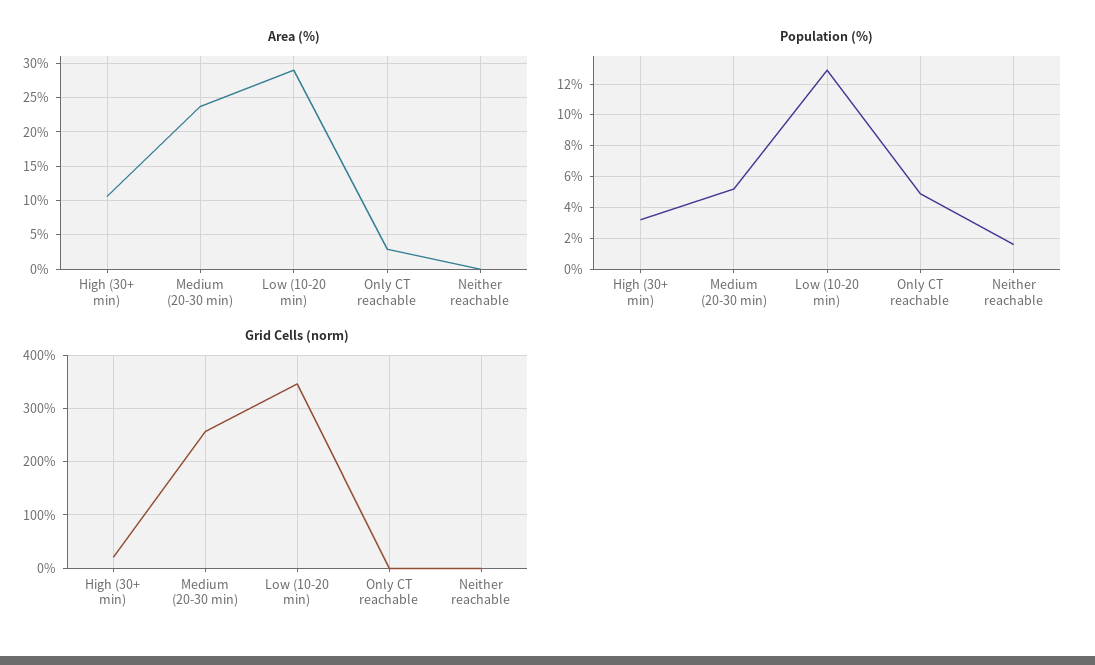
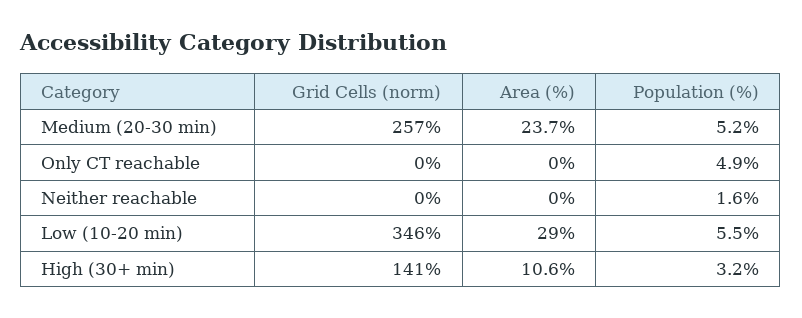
  {
    "Area (%)": {
      "High (30+ min)": 10.6,
      "Medium (20-30 min)": 23.7,
      "Low (10-20 min)": 29,
-     "Only CT reachable": 3,
+     "Only CT reachable": 0,
      "Neither reachable": 0
    },
    "Population (%)": {
      "High (30+ min)": 3.2,
      "Medium (20-30 min)": 5.2,
-     "Low (10-20 min)": 13,
+     "Low (10-20 min)": 5.5,
      "Only CT reachable": 4.9,
      "Neither reachable": 1.6
    },
    "Grid Cells (norm)": {
-     "High (30+ min)": 20,
+     "High (30+ min)": 141,
      "Medium (20-30 min)": 257,
      "Low (10-20 min)": 346,
      "Only CT reachable": 0,
      "Neither reachable": 0
    }
  }

